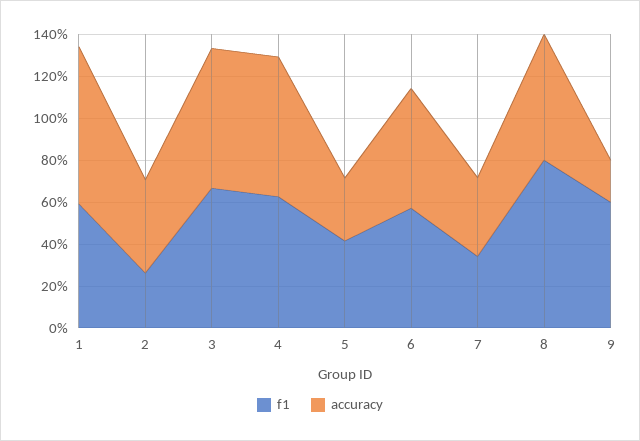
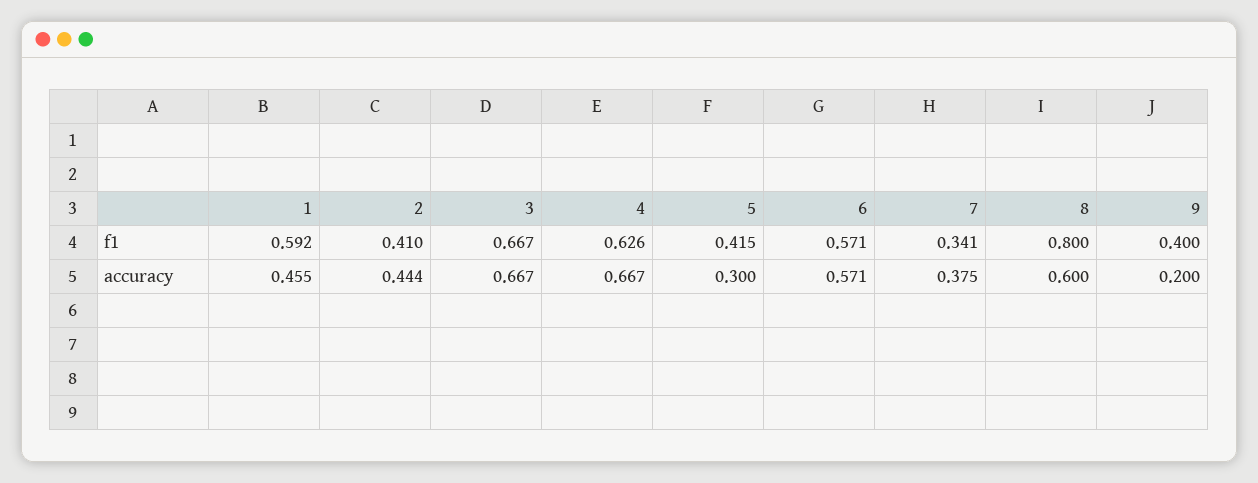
  {
    "f1": {
      "1": 0.592,
-     "2": 0.25,
+     "2": 0.41,
      "3": 0.667,
      "4": 0.626,
      "5": 0.415,
      "6": 0.571,
      "7": 0.341,
      "8": 0.8,
-     "9": 0.6
+     "9": 0.4
    },
    "accuracy": {
-     "1": 0.75,
+     "1": 0.455,
      "2": 0.444,
      "3": 0.667,
      "4": 0.667,
      "5": 0.3,
      "6": 0.571,
      "7": 0.375,
      "8": 0.6,
      "9": 0.2
    }
  }

